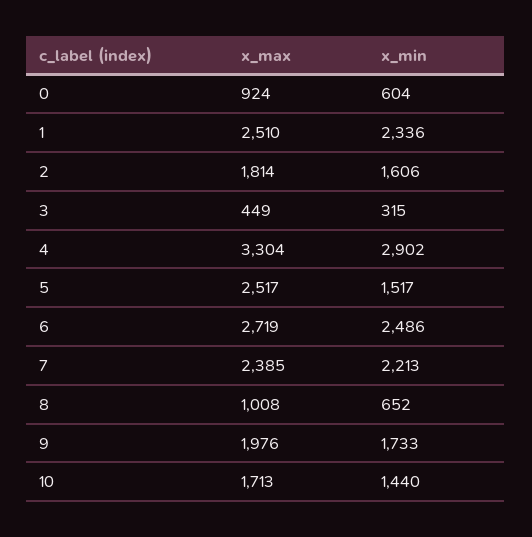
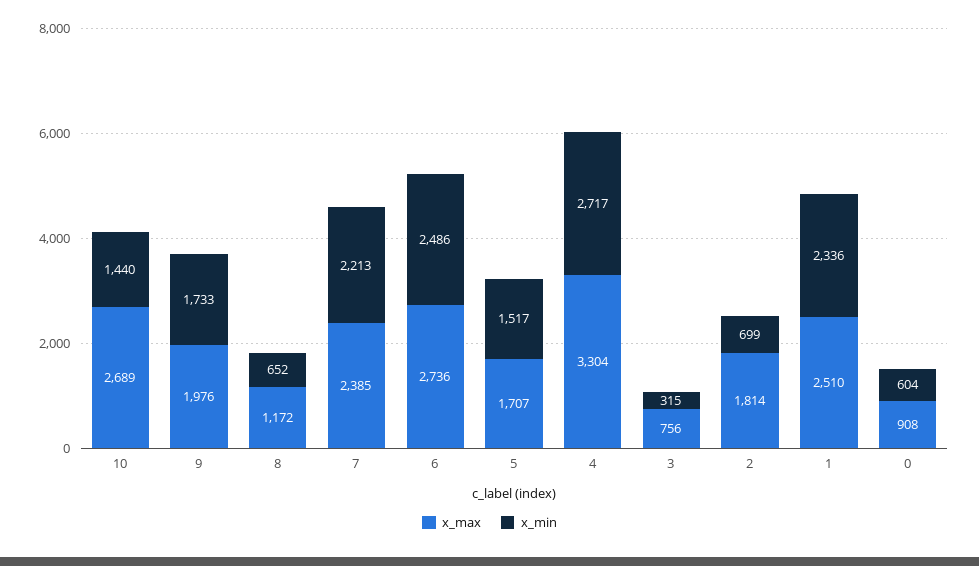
  {
    "x_max": {
-     "0": 924,
+     "0": 908,
      "1": 2510,
      "2": 1814,
-     "3": 449,
+     "3": 756,
      "4": 3304,
-     "5": 2517,
+     "5": 1707,
-     "6": 2719,
+     "6": 2736,
      "7": 2385,
-     "8": 1008,
+     "8": 1172,
      "9": 1976,
-     "10": 1713
+     "10": 2689
    },
    "x_min": {
      "0": 604,
      "1": 2336,
-     "2": 1606,
+     "2": 699,
      "3": 315,
-     "4": 2902,
+     "4": 2717,
      "5": 1517,
      "6": 2486,
      "7": 2213,
      "8": 652,
      "9": 1733,
      "10": 1440
    }
  }

